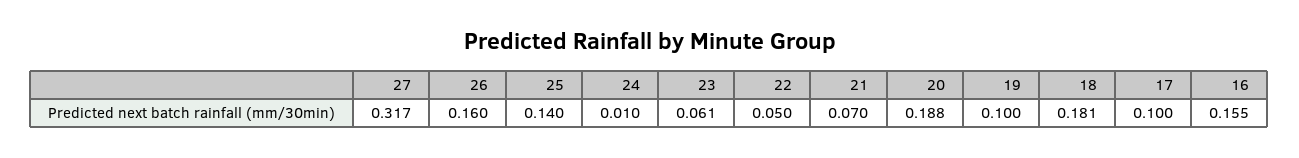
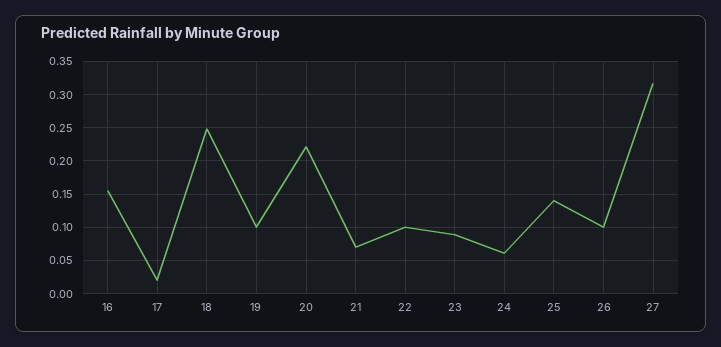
  {
    "27": 0.317,
-   "26": 0.16,
+   "26": 0.1,
    "25": 0.14,
-   "24": 0.01,
+   "24": 0.06,
-   "23": 0.061,
+   "23": 0.09,
-   "22": 0.05,
+   "22": 0.1,
    "21": 0.07,
-   "20": 0.188,
+   "20": 0.22,
    "19": 0.1,
-   "18": 0.181,
+   "18": 0.25,
-   "17": 0.1,
+   "17": 0.02,
    "16": 0.155
  }

